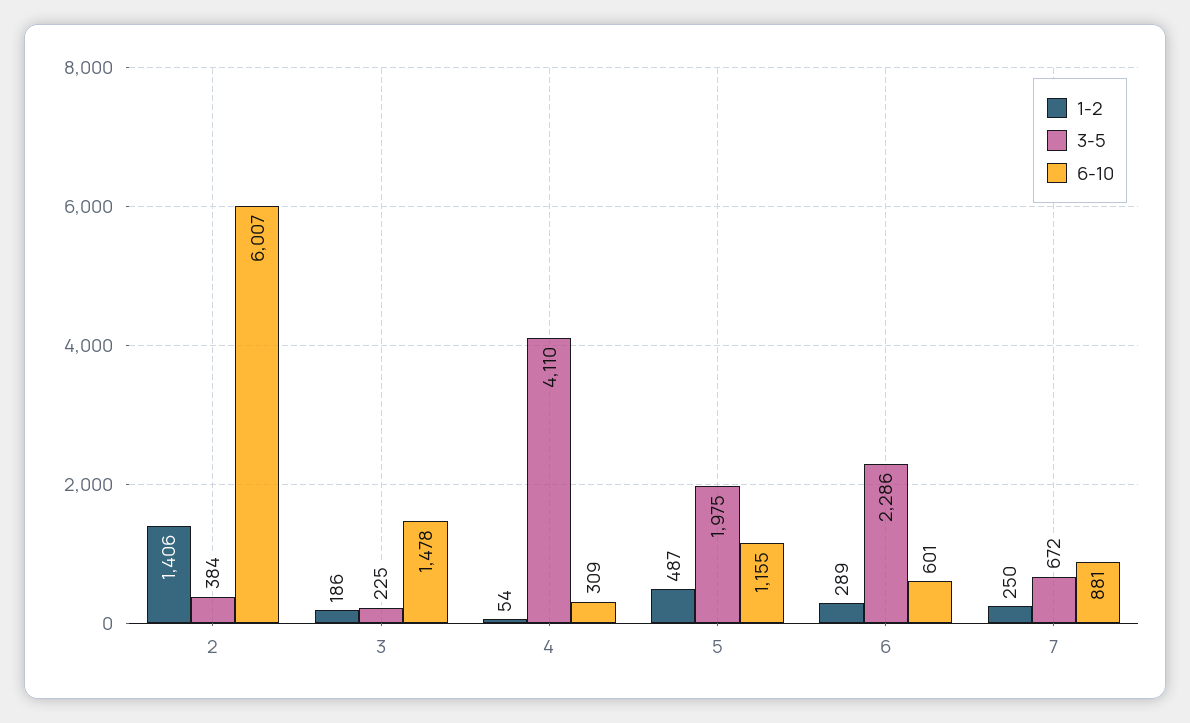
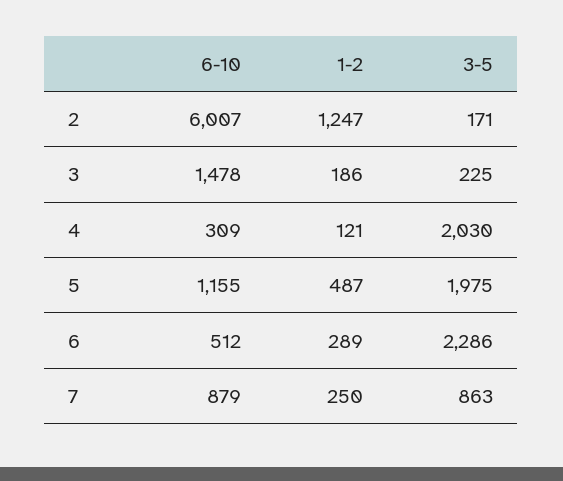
  {
    "1-2": {
-     "2": 1406,
+     "2": 1247,
      "3": 186,
-     "4": 54,
+     "4": 121,
      "5": 487,
      "6": 289,
      "7": 250
    },
    "3-5": {
-     "2": 384,
+     "2": 171,
      "3": 225,
-     "4": 4110,
+     "4": 2030,
      "5": 1975,
      "6": 2286,
-     "7": 672
+     "7": 863
    },
    "6-10": {
      "2": 6007,
      "3": 1478,
      "4": 309,
      "5": 1155,
-     "6": 601,
+     "6": 512,
-     "7": 881
+     "7": 879
    }
  }

